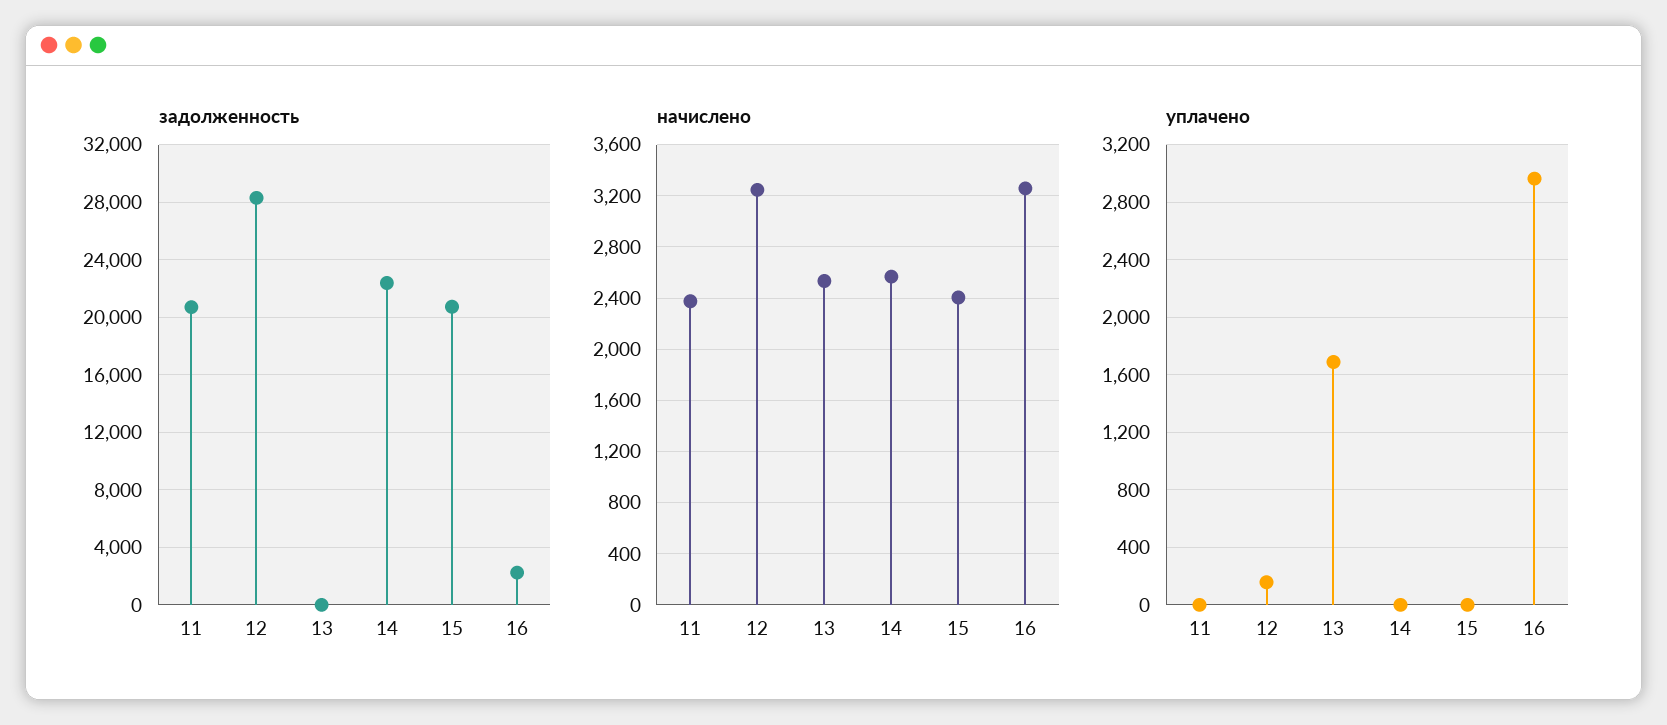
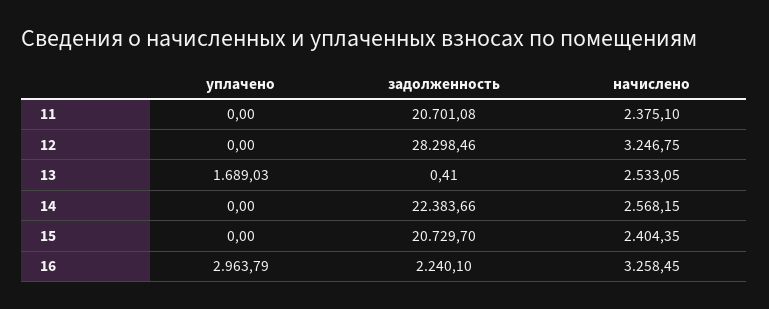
  {
    "задолженность": {
      "11": 20701.08,
      "12": 28298.46,
      "13": 0.41,
      "14": 22383.66,
      "15": 20729.7,
      "16": 2240.1
    },
    "начислено": {
      "11": 2375.1,
      "12": 3246.75,
      "13": 2533.05,
      "14": 2568.15,
      "15": 2404.35,
      "16": 3258.45
    },
    "уплачено": {
      "11": 0,
-     "12": 150,
+     "12": 0,
      "13": 1689.03,
      "14": 0,
      "15": 0,
      "16": 2963.79
    }
  }

